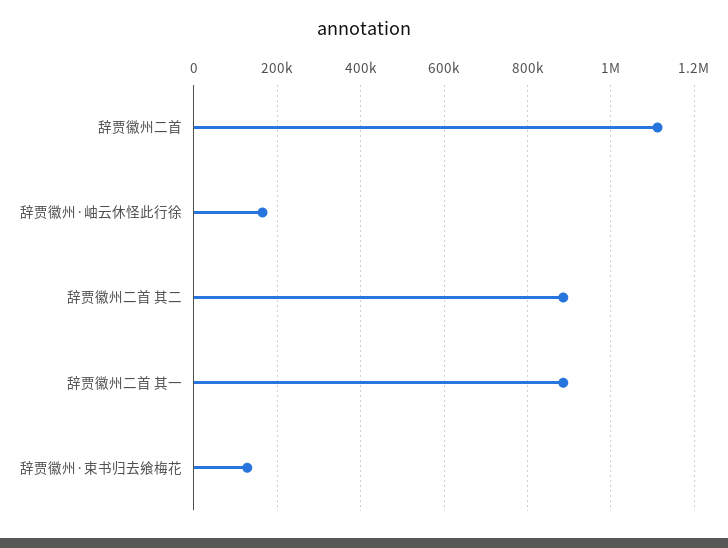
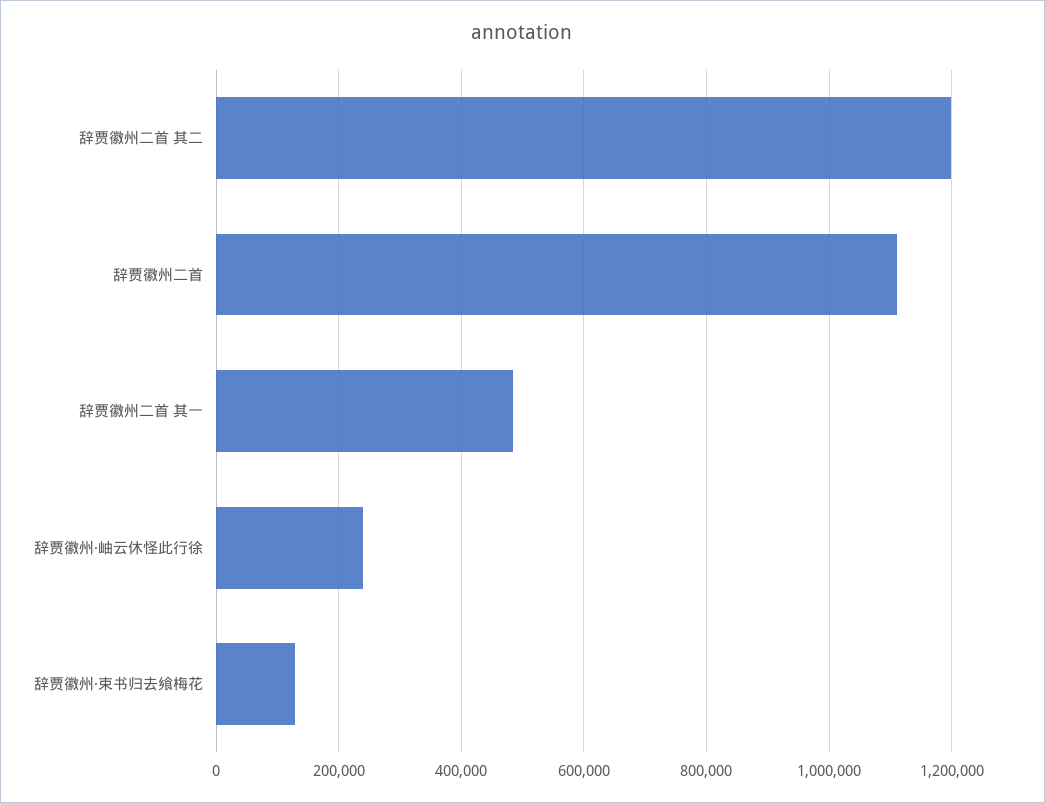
  {
    "辞贾徽州二首": 1120000,
-   "辞贾徽州·岫云休怪此行徐": 160000,
+   "辞贾徽州·岫云休怪此行徐": 240000,
-   "辞贾徽州二首 其二": 880000,
+   "辞贾徽州二首 其二": 1200000,
-   "辞贾徽州二首 其一": 880000,
+   "辞贾徽州二首 其一": 480000,
    "辞贾徽州·束书归去飨梅花": 120000
  }

